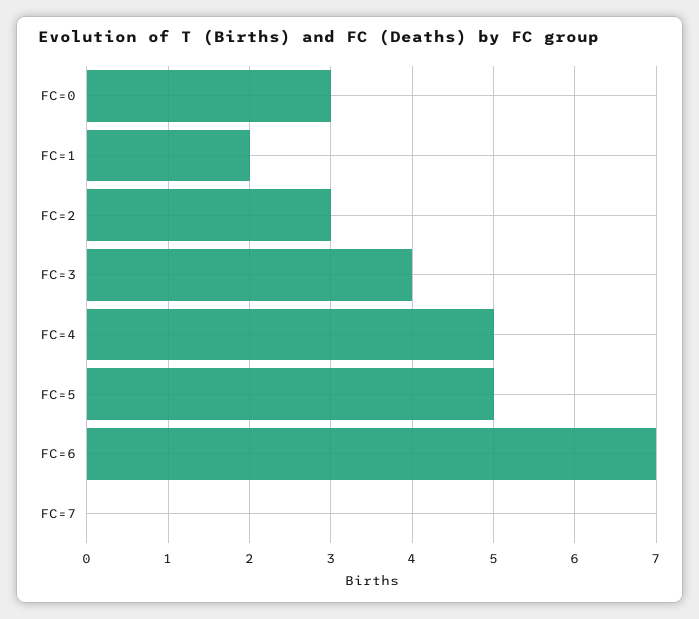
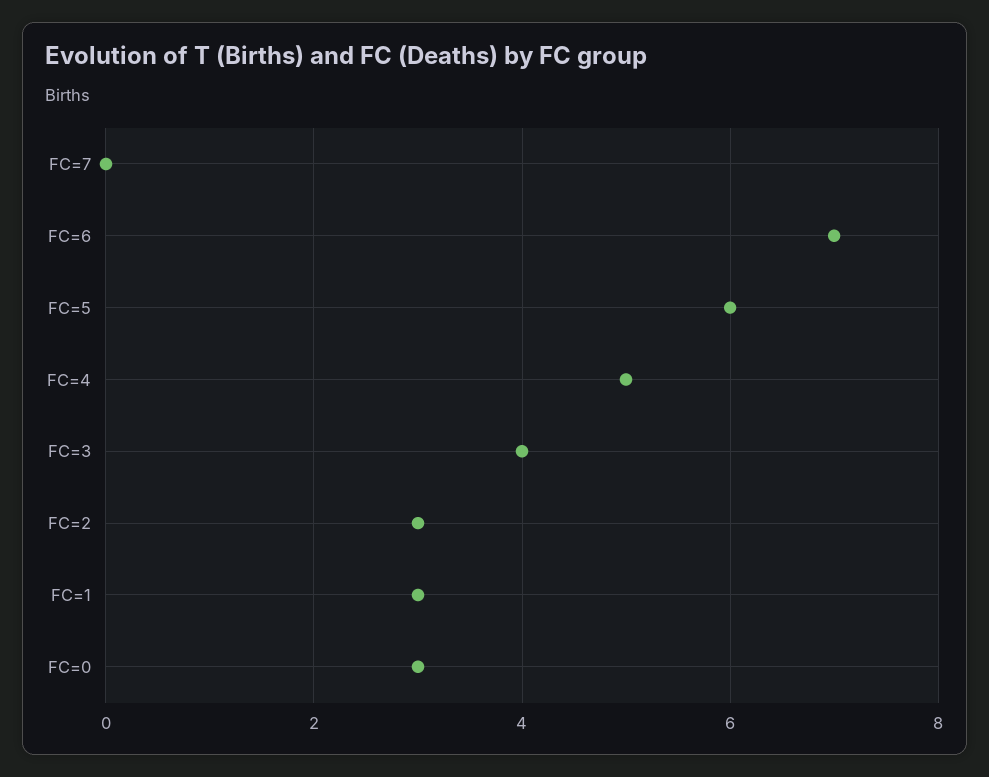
  {
    "FC=0": 3,
-   "FC=1": 2,
+   "FC=1": 3,
    "FC=2": 3,
    "FC=3": 4,
    "FC=4": 5,
-   "FC=5": 5,
+   "FC=5": 6,
    "FC=6": 7,
    "FC=7": 0
  }

